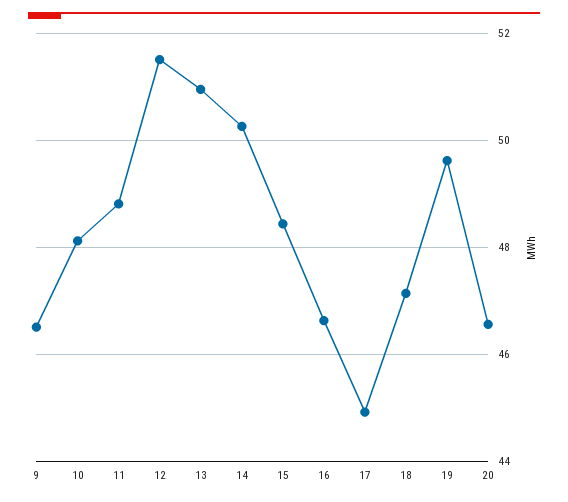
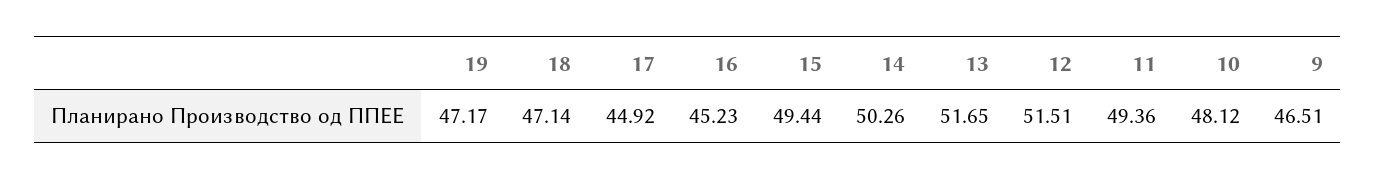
  {
    "9": 46.51,
    "10": 48.12,
-   "11": 48.8,
+   "11": 49.36,
    "12": 51.51,
-   "13": 51,
+   "13": 51.65,
    "14": 50.26,
-   "15": 48.4,
+   "15": 49.44,
-   "16": 46.6,
+   "16": 45.23,
    "17": 44.92,
    "18": 47.14,
-   "19": 49.6,
+   "19": 47.17
-   "20": 46.6
  }

